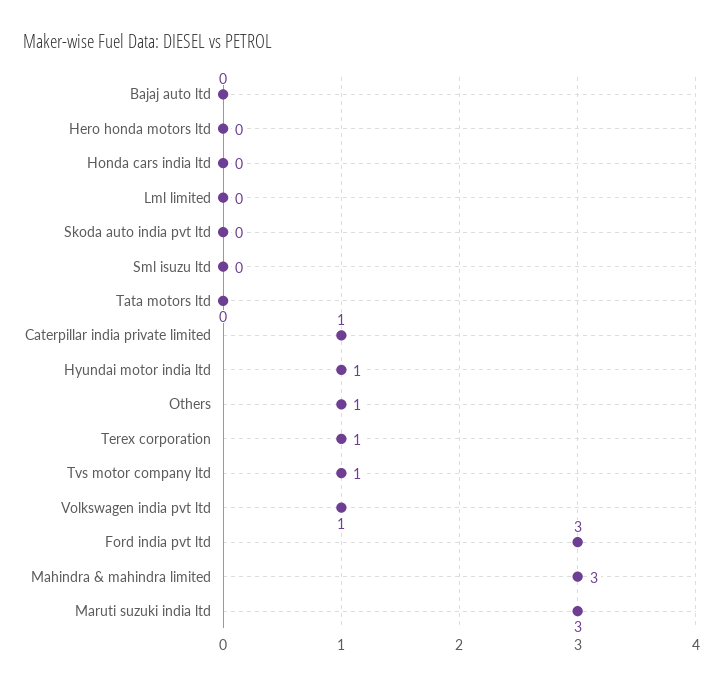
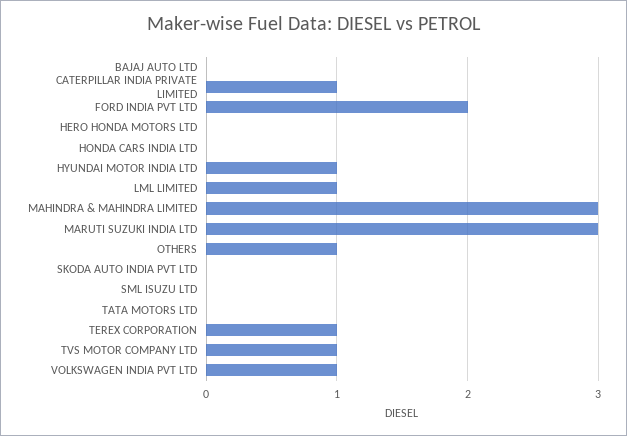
  {
    "Bajaj auto ltd": 0,
    "Hero honda motors ltd": 0,
    "Honda cars india ltd": 0,
-   "Lml limited": 0,
+   "Lml limited": 1,
    "Skoda auto india pvt ltd": 0,
    "Sml isuzu ltd": 0,
    "Tata motors ltd": 0,
    "Caterpillar india private limited": 1,
    "Hyundai motor india ltd": 1,
    "Others": 1,
    "Terex corporation": 1,
    "Tvs motor company ltd": 1,
    "Volkswagen india pvt ltd": 1,
-   "Ford india pvt ltd": 3,
+   "Ford india pvt ltd": 2,
    "Mahindra & mahindra limited": 3,
    "Maruti suzuki india ltd": 3
  }

